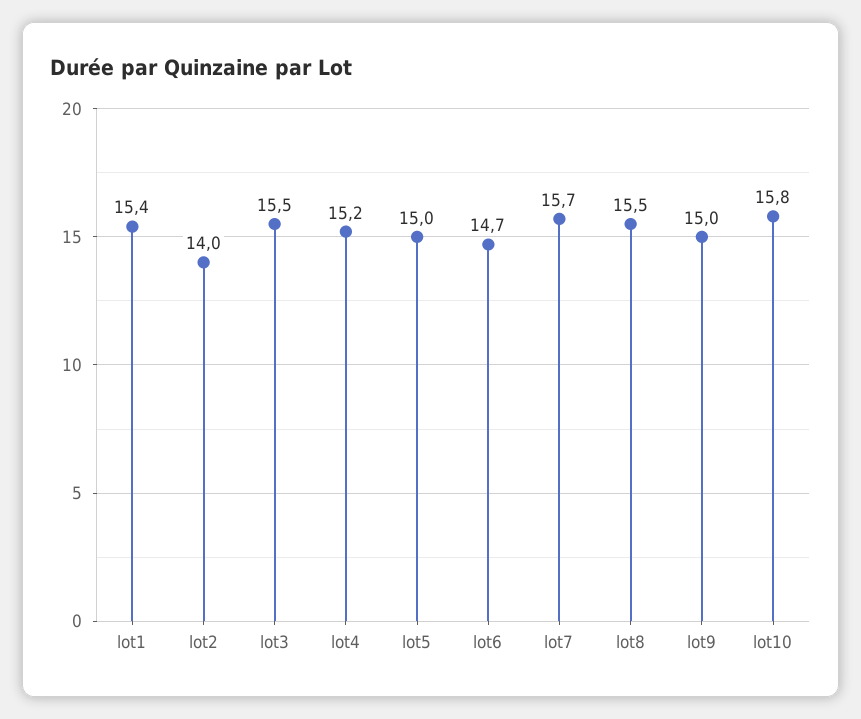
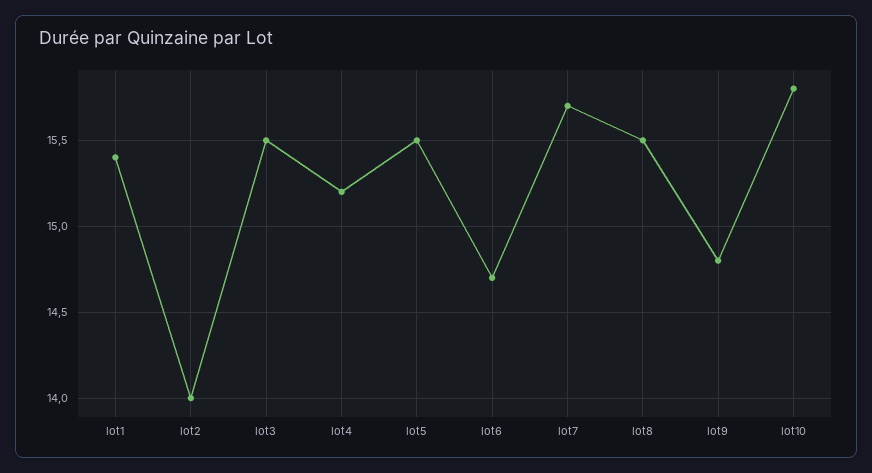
  {
    "lot1": 15.4,
    "lot2": 14,
    "lot3": 15.5,
    "lot4": 15.2,
-   "lot5": 15,
+   "lot5": 15.5,
    "lot6": 14.7,
    "lot7": 15.7,
    "lot8": 15.5,
-   "lot9": 15,
+   "lot9": 14.8,
    "lot10": 15.8
  }

